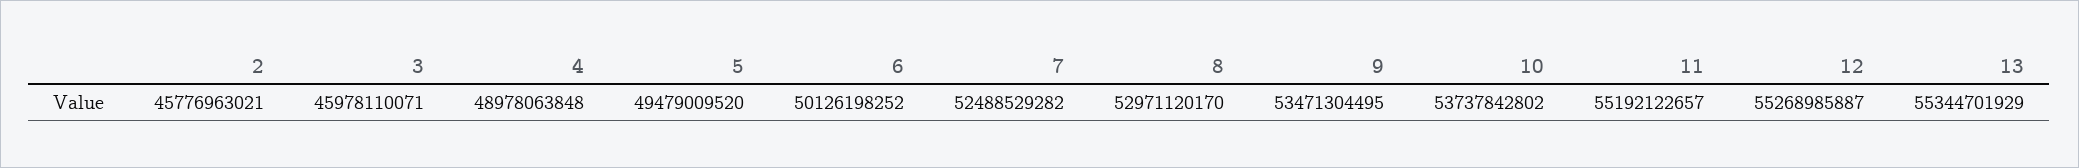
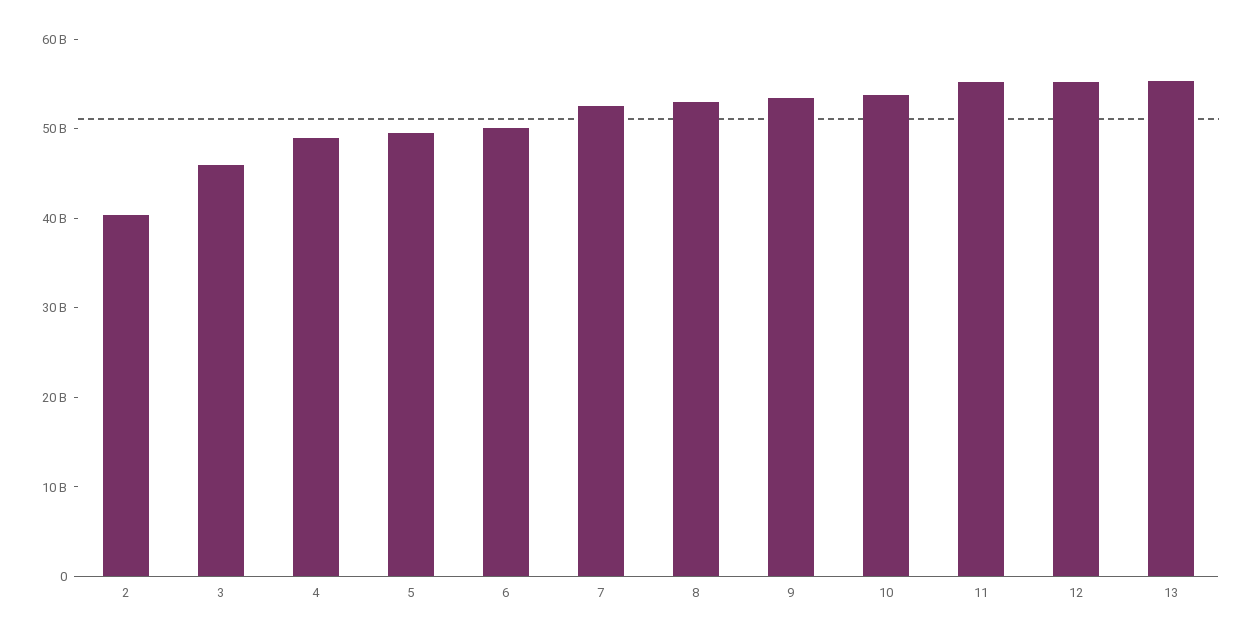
  {
-   "2": 45776963021,
+   "2": 40000000000,
    "3": 45978110071,
    "4": 48978063848,
    "5": 49479009520,
    "6": 50126198252,
    "7": 52488529282,
    "8": 52971120170,
    "9": 53471304495,
    "10": 53737842802,
    "11": 55192122657,
    "12": 55268985887,
    "13": 55344701929
  }

